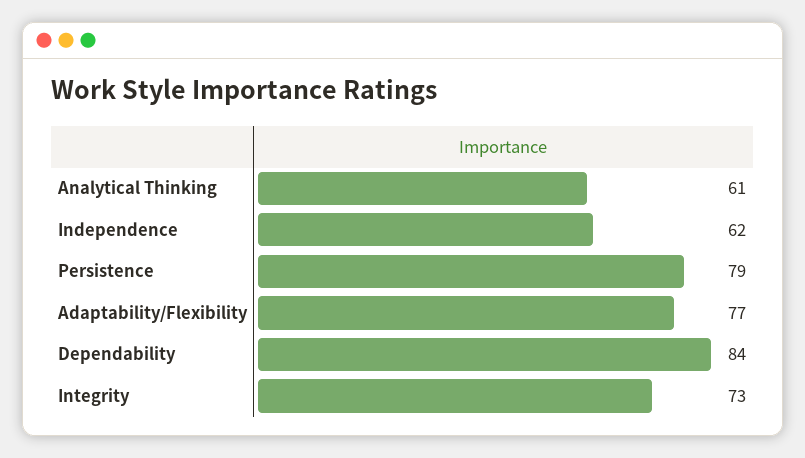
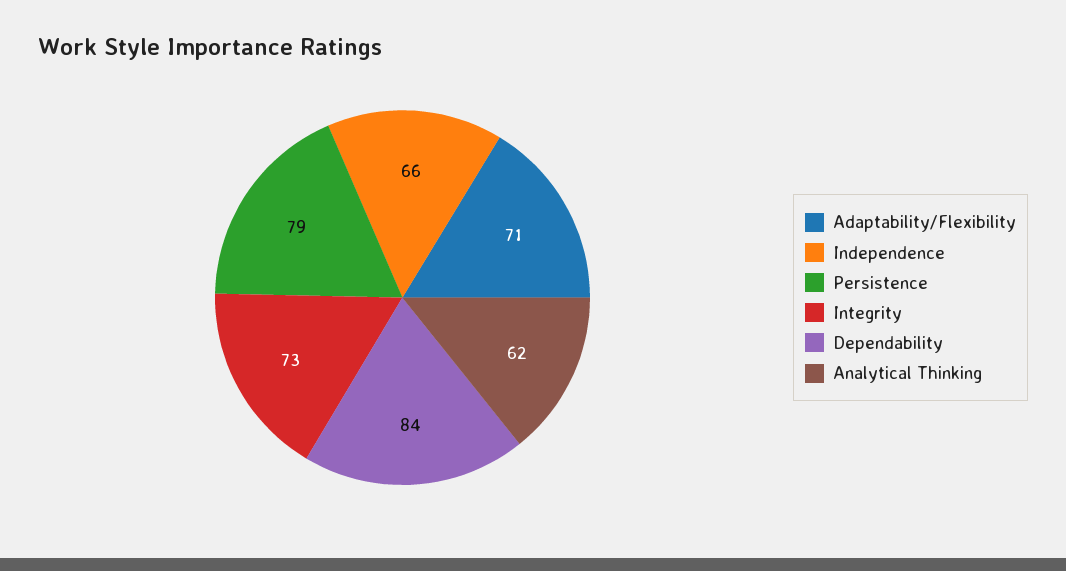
  {
-   "Analytical Thinking": 61,
+   "Analytical Thinking": 62,
-   "Independence": 62,
+   "Independence": 66,
    "Persistence": 79,
-   "Adaptability/Flexibility": 77,
+   "Adaptability/Flexibility": 71,
    "Dependability": 84,
    "Integrity": 73
  }

